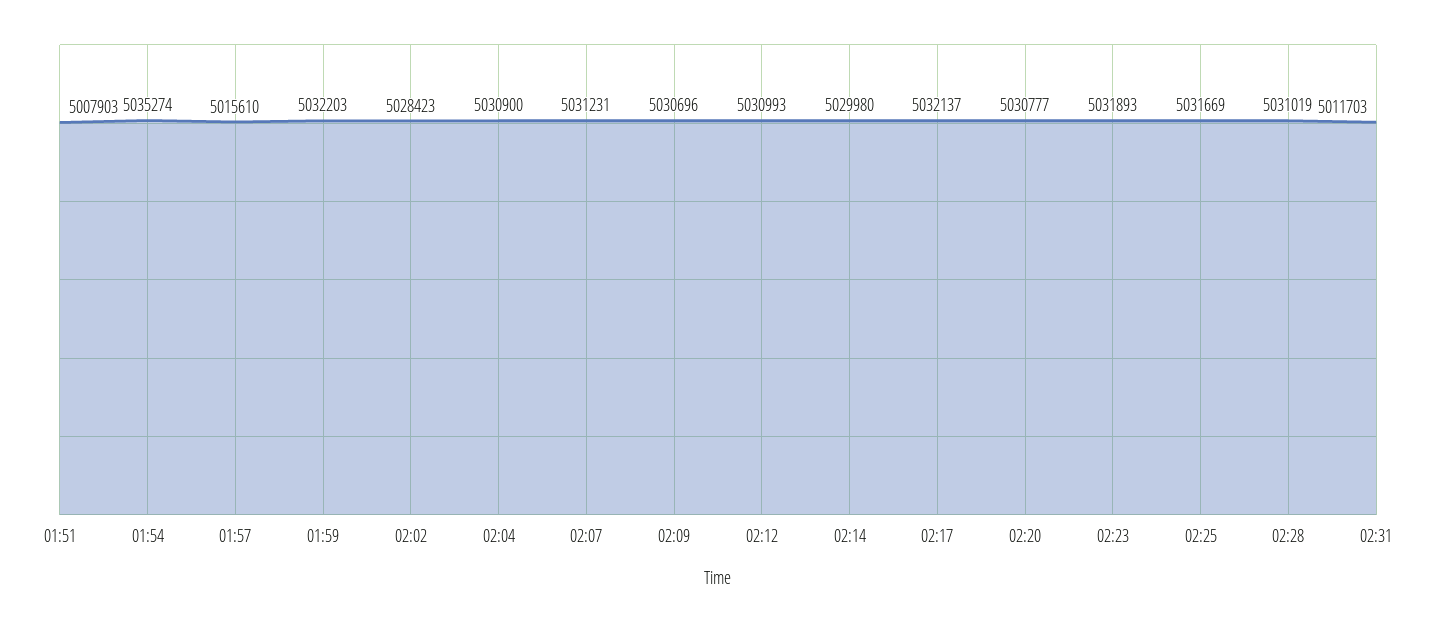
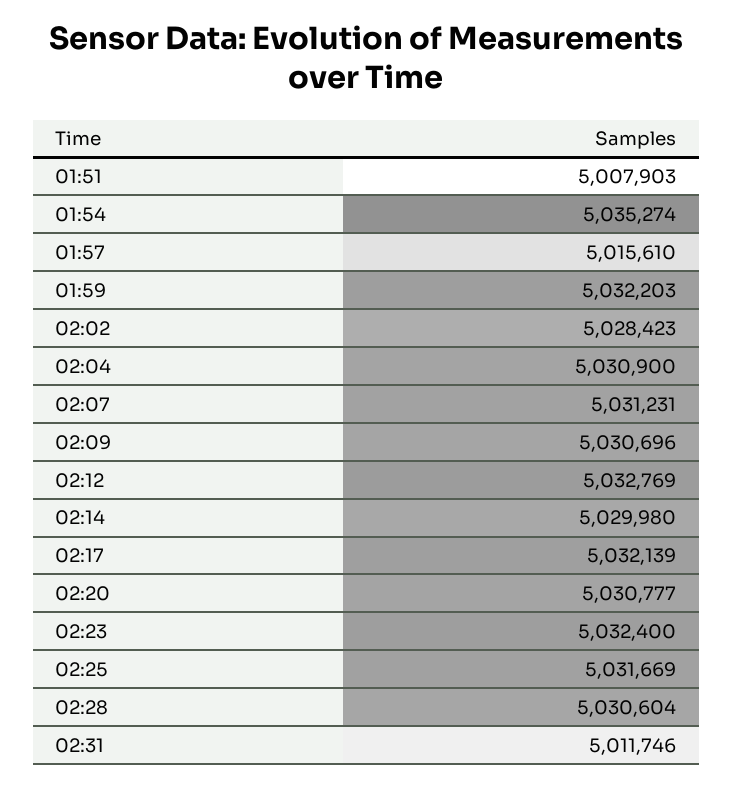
  {
    "01:51": 5007903,
    "01:54": 5035274,
    "01:57": 5015610,
    "01:59": 5032203,
    "02:02": 5028423,
    "02:04": 5030900,
    "02:07": 5031231,
    "02:09": 5030696,
-   "02:12": 5030993,
+   "02:12": 5032769,
    "02:14": 5029980,
-   "02:17": 5032137,
+   "02:17": 5032139,
    "02:20": 5030777,
-   "02:23": 5031893,
+   "02:23": 5032400,
    "02:25": 5031669,
-   "02:28": 5031019,
+   "02:28": 5030604,
-   "02:31": 5011703
+   "02:31": 5011746
  }

